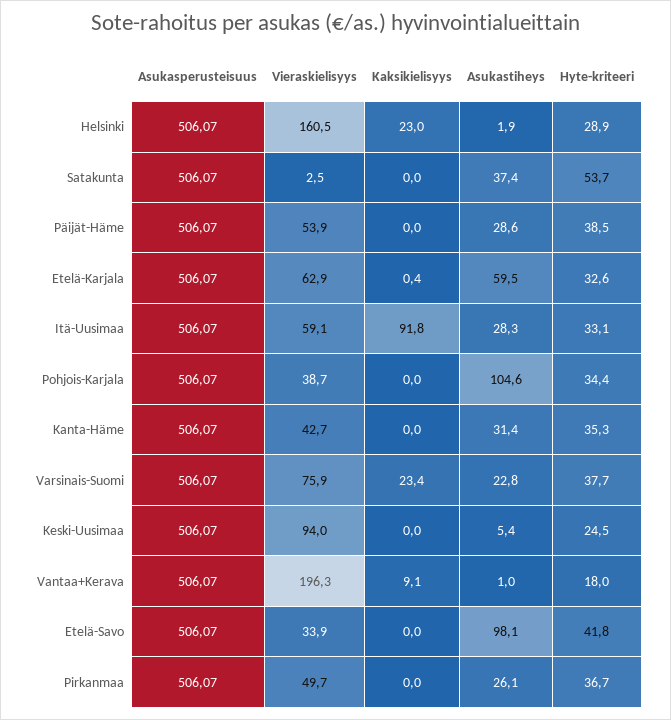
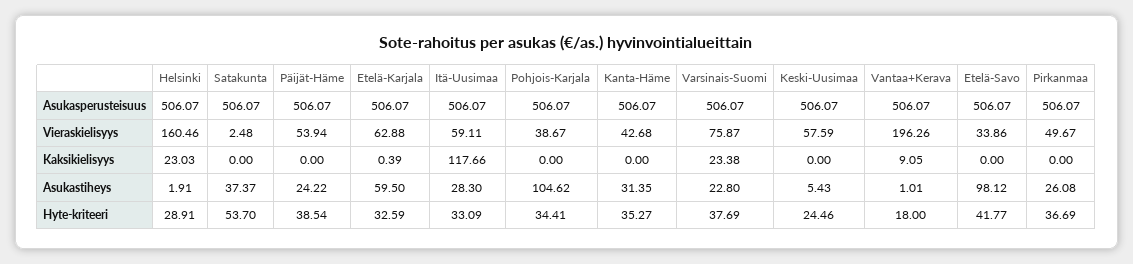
  {
    "Asukasperusteisuus": {
      "Helsinki": 506.07,
      "Satakunta": 506.07,
      "Päijät-Häme": 506.07,
      "Etelä-Karjala": 506.07,
      "Itä-Uusimaa": 506.07,
      "Pohjois-Karjala": 506.07,
      "Kanta-Häme": 506.07,
      "Varsinais-Suomi": 506.07,
      "Keski-Uusimaa": 506.07,
      "Vantaa+Kerava": 506.07,
      "Etelä-Savo": 506.07,
      "Pirkanmaa": 506.07
    },
    "Vieraskielisyys": {
      "Helsinki": 160.46,
      "Satakunta": 2.48,
      "Päijät-Häme": 53.94,
      "Etelä-Karjala": 62.88,
      "Itä-Uusimaa": 59.11,
      "Pohjois-Karjala": 38.67,
      "Kanta-Häme": 42.68,
      "Varsinais-Suomi": 75.87,
-     "Keski-Uusimaa": 94,
+     "Keski-Uusimaa": 57.59,
      "Vantaa+Kerava": 196.26,
      "Etelä-Savo": 33.86,
      "Pirkanmaa": 49.67
    },
    "Kaksikielisyys": {
      "Helsinki": 23.03,
      "Satakunta": 0,
      "Päijät-Häme": 0,
      "Etelä-Karjala": 0.39,
-     "Itä-Uusimaa": 91.8,
+     "Itä-Uusimaa": 117.66,
      "Pohjois-Karjala": 0,
      "Kanta-Häme": 0,
      "Varsinais-Suomi": 23.38,
      "Keski-Uusimaa": 0,
      "Vantaa+Kerava": 9.05,
      "Etelä-Savo": 0,
      "Pirkanmaa": 0
    },
    "Asukastiheys": {
      "Helsinki": 1.91,
      "Satakunta": 37.37,
-     "Päijät-Häme": 28.6,
+     "Päijät-Häme": 24.22,
      "Etelä-Karjala": 59.5,
      "Itä-Uusimaa": 28.3,
      "Pohjois-Karjala": 104.62,
      "Kanta-Häme": 31.35,
      "Varsinais-Suomi": 22.8,
      "Keski-Uusimaa": 5.43,
      "Vantaa+Kerava": 1.01,
      "Etelä-Savo": 98.12,
      "Pirkanmaa": 26.08
    },
    "Hyte-kriteeri": {
      "Helsinki": 28.91,
      "Satakunta": 53.7,
      "Päijät-Häme": 38.54,
      "Etelä-Karjala": 32.59,
      "Itä-Uusimaa": 33.09,
      "Pohjois-Karjala": 34.41,
      "Kanta-Häme": 35.27,
      "Varsinais-Suomi": 37.69,
      "Keski-Uusimaa": 24.46,
      "Vantaa+Kerava": 18,
      "Etelä-Savo": 41.77,
      "Pirkanmaa": 36.69
    }
  }

